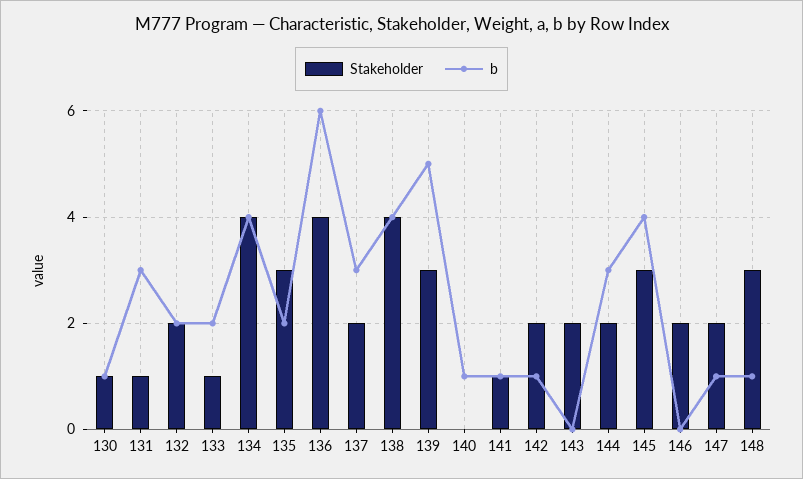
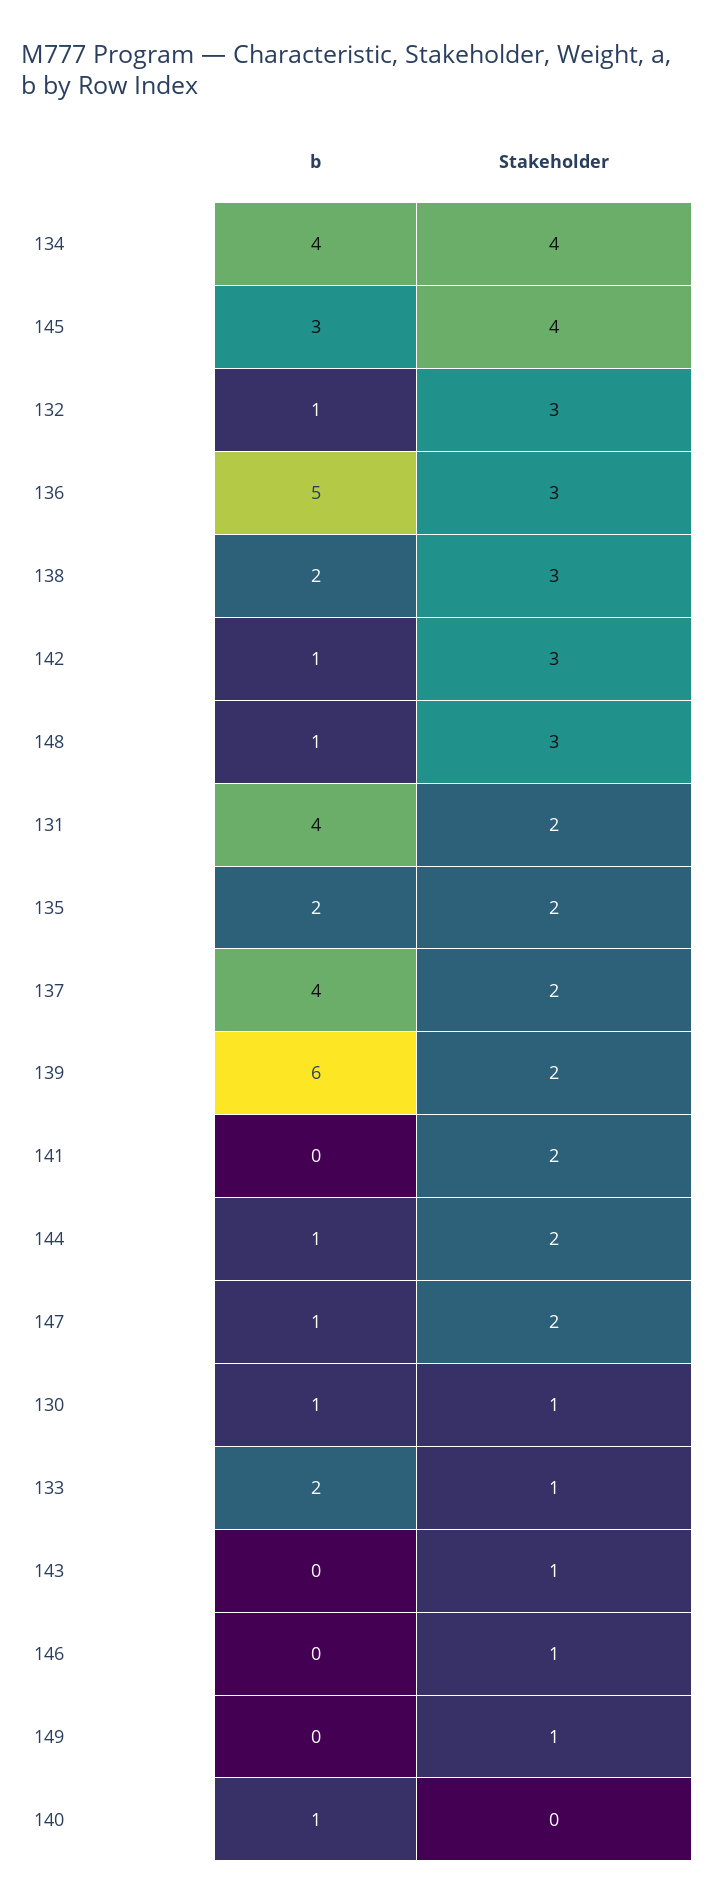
  {
    "Stakeholder": {
      "130": 1,
-     "131": 1,
+     "131": 2,
-     "132": 2,
+     "132": 3,
      "133": 1,
      "134": 4,
-     "135": 3,
+     "135": 2,
-     "136": 4,
+     "136": 3,
      "137": 2,
-     "138": 4,
+     "138": 3,
-     "139": 3,
+     "139": 2,
      "140": 0,
-     "141": 1,
+     "141": 2,
-     "142": 2,
+     "142": 3,
-     "143": 2,
+     "143": 1,
      "144": 2,
-     "145": 3,
+     "145": 4,
-     "146": 2,
+     "146": 1,
      "147": 2,
-     "148": 3
+     "148": 3,
+     "149": 1
    },
    "b": {
      "130": 1,
-     "131": 3,
+     "131": 4,
-     "132": 2,
+     "132": 1,
      "133": 2,
      "134": 4,
      "135": 2,
-     "136": 6,
+     "136": 5,
-     "137": 3,
+     "137": 4,
-     "138": 4,
+     "138": 2,
-     "139": 5,
+     "139": 6,
      "140": 1,
-     "141": 1,
+     "141": 0,
      "142": 1,
      "143": 0,
-     "144": 3,
+     "144": 1,
-     "145": 4,
+     "145": 3,
      "146": 0,
      "147": 1,
-     "148": 1
+     "148": 1,
+     "149": 0
    }
  }

